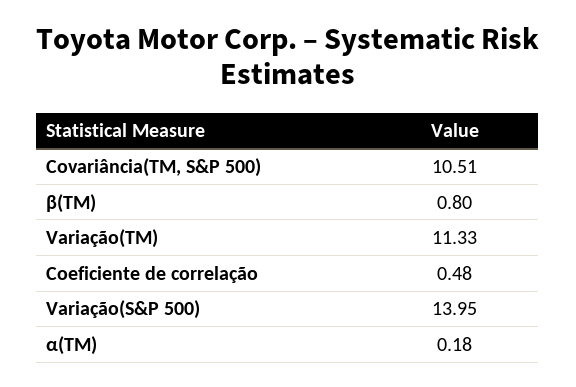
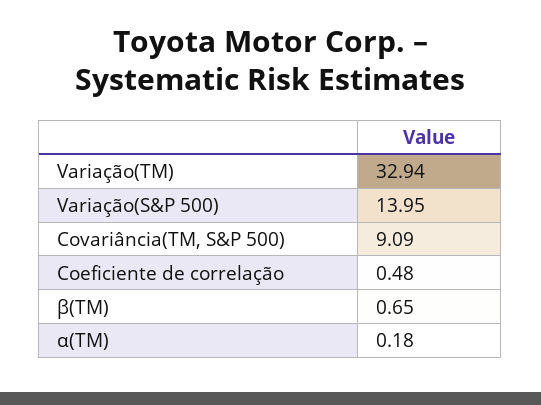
  {
-   "Covariância(TM, S&P 500)": 10.51,
+   "Covariância(TM, S&P 500)": 9.09,
-   "β(TM)": 0.8,
+   "β(TM)": 0.65,
-   "Variação(TM)": 11.33,
+   "Variação(TM)": 32.94,
    "Coeficiente de correlação": 0.48,
    "Variação(S&P 500)": 13.95,
    "α(TM)": 0.18
  }

